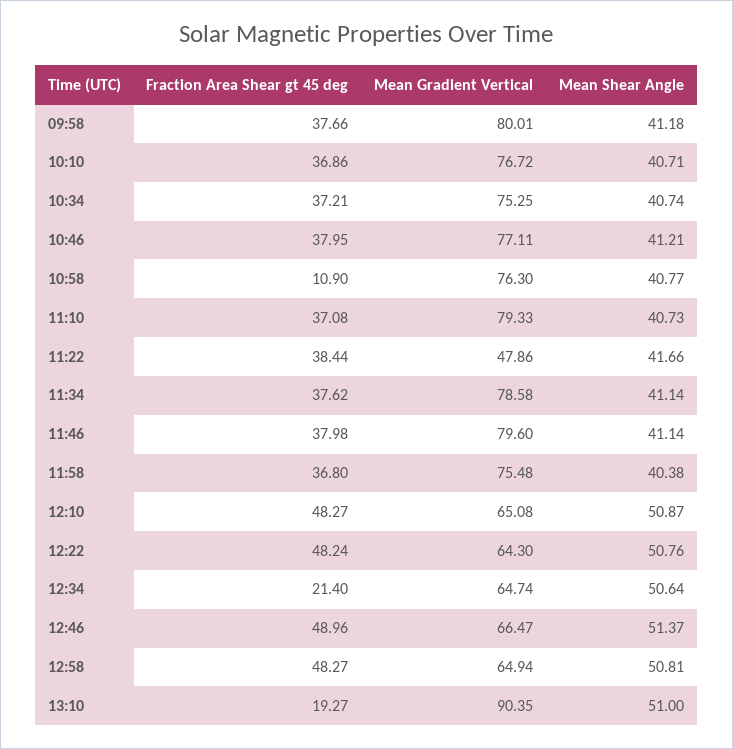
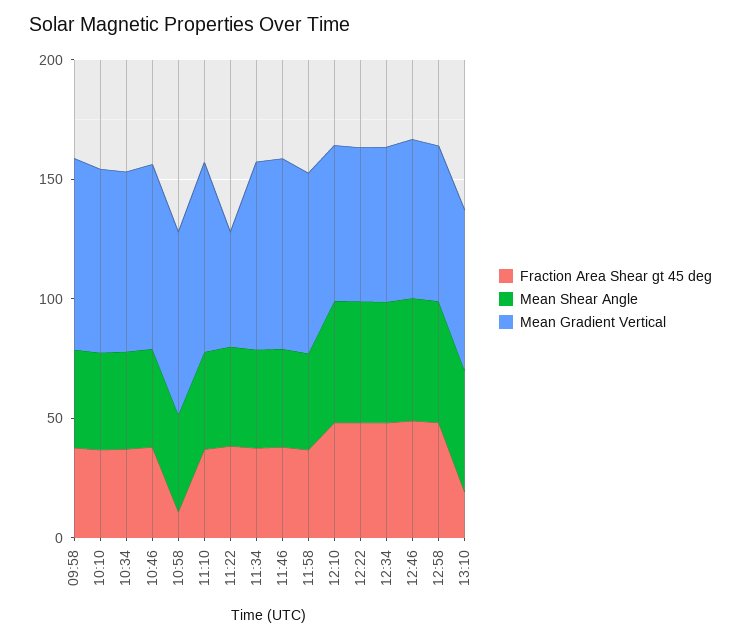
  {
    "Fraction Area Shear gt 45 deg": {
      "09:58": 37.66,
      "10:10": 36.86,
      "10:34": 37.21,
      "10:46": 37.95,
      "10:58": 10.9,
      "11:10": 37.08,
      "11:22": 38.44,
      "11:34": 37.62,
      "11:46": 37.98,
      "11:58": 36.8,
      "12:10": 48.27,
      "12:22": 48.24,
-     "12:34": 21.4,
+     "12:34": 50,
      "12:46": 48.96,
      "12:58": 48.27,
      "13:10": 19.27
    },
    "Mean Gradient Vertical": {
      "09:58": 80.01,
      "10:10": 76.72,
      "10:34": 75.25,
      "10:46": 77.11,
      "10:58": 76.3,
      "11:10": 79.33,
      "11:22": 47.86,
      "11:34": 78.58,
      "11:46": 79.6,
      "11:58": 75.48,
      "12:10": 65.08,
      "12:22": 64.3,
      "12:34": 64.74,
      "12:46": 66.47,
      "12:58": 64.94,
-     "13:10": 90.35
+     "13:10": 70
    },
    "Mean Shear Angle": {
      "09:58": 41.18,
      "10:10": 40.71,
      "10:34": 40.74,
      "10:46": 41.21,
      "10:58": 40.77,
      "11:10": 40.73,
      "11:22": 41.66,
      "11:34": 41.14,
      "11:46": 41.14,
      "11:58": 40.38,
      "12:10": 50.87,
      "12:22": 50.76,
      "12:34": 50.64,
      "12:46": 51.37,
      "12:58": 50.81,
      "13:10": 51
    }
  }

